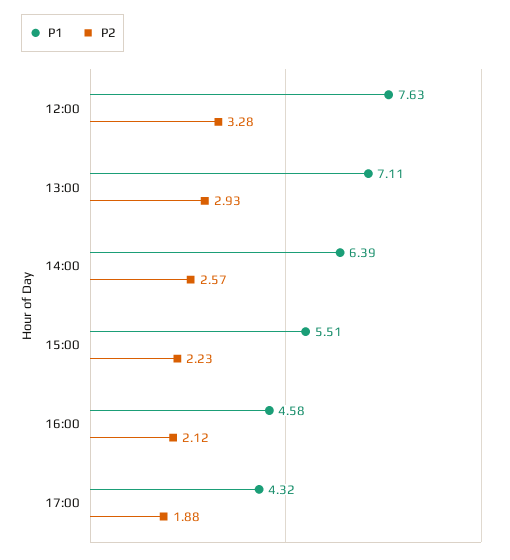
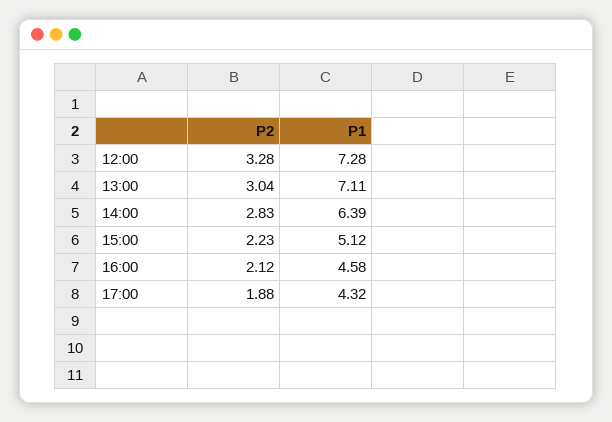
  {
    "P1": {
-     "12:00": 7.63,
+     "12:00": 7.28,
      "13:00": 7.11,
      "14:00": 6.39,
-     "15:00": 5.51,
+     "15:00": 5.12,
      "16:00": 4.58,
      "17:00": 4.32
    },
    "P2": {
      "12:00": 3.28,
-     "13:00": 2.93,
+     "13:00": 3.04,
-     "14:00": 2.57,
+     "14:00": 2.83,
      "15:00": 2.23,
      "16:00": 2.12,
      "17:00": 1.88
    }
  }

